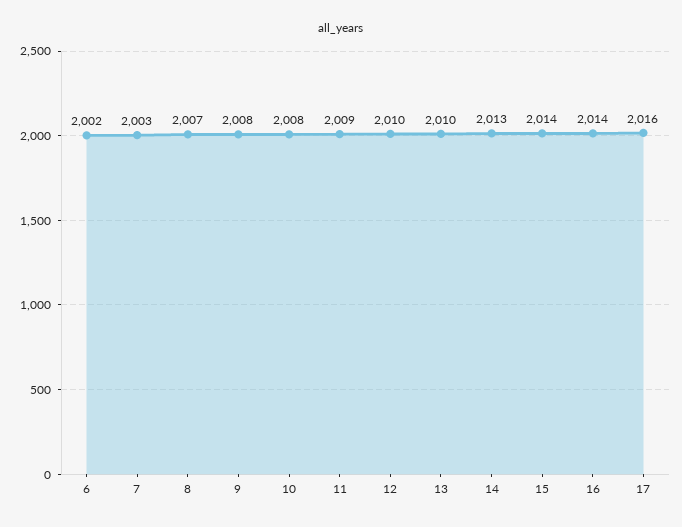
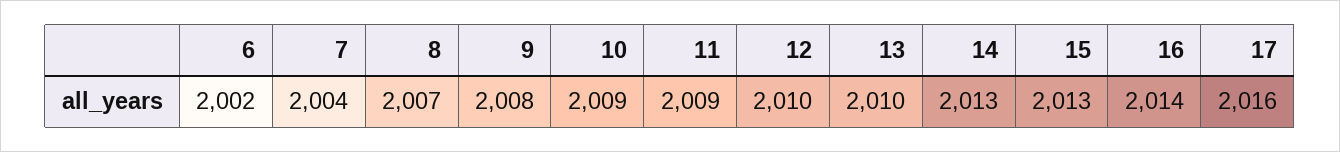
  {
    "6": 2002,
-   "7": 2003,
+   "7": 2004,
    "8": 2007,
    "9": 2008,
-   "10": 2008,
+   "10": 2009,
    "11": 2009,
    "12": 2010,
    "13": 2010,
    "14": 2013,
-   "15": 2014,
+   "15": 2013,
    "16": 2014,
    "17": 2016
  }

